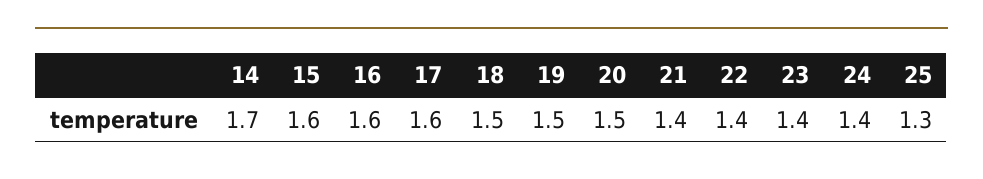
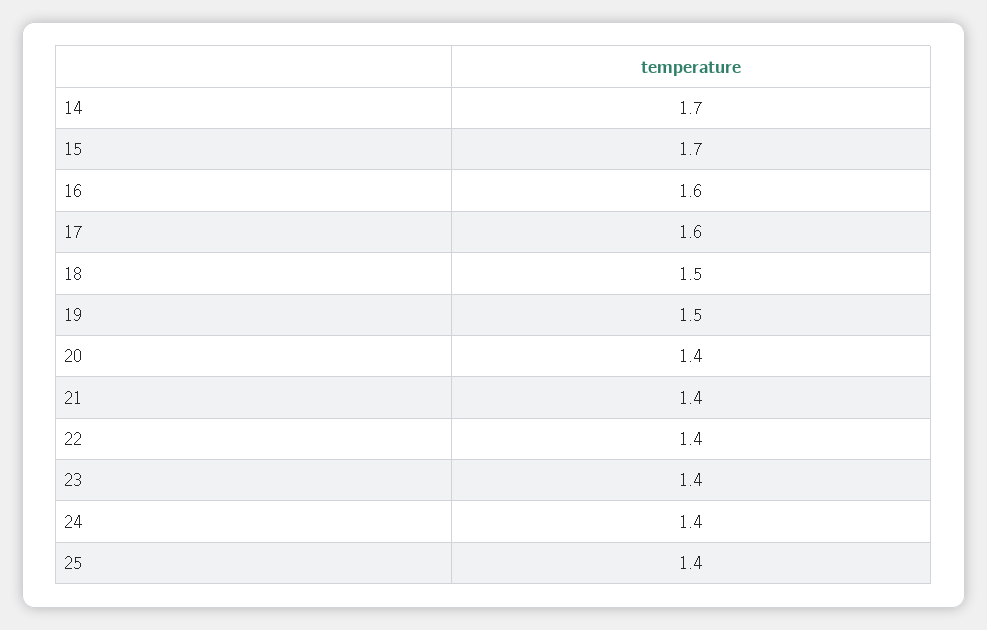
  {
    "14": 1.7,
-   "15": 1.6,
+   "15": 1.7,
    "16": 1.6,
    "17": 1.6,
    "18": 1.5,
    "19": 1.5,
-   "20": 1.5,
+   "20": 1.4,
    "21": 1.4,
    "22": 1.4,
    "23": 1.4,
    "24": 1.4,
-   "25": 1.3
+   "25": 1.4
  }

